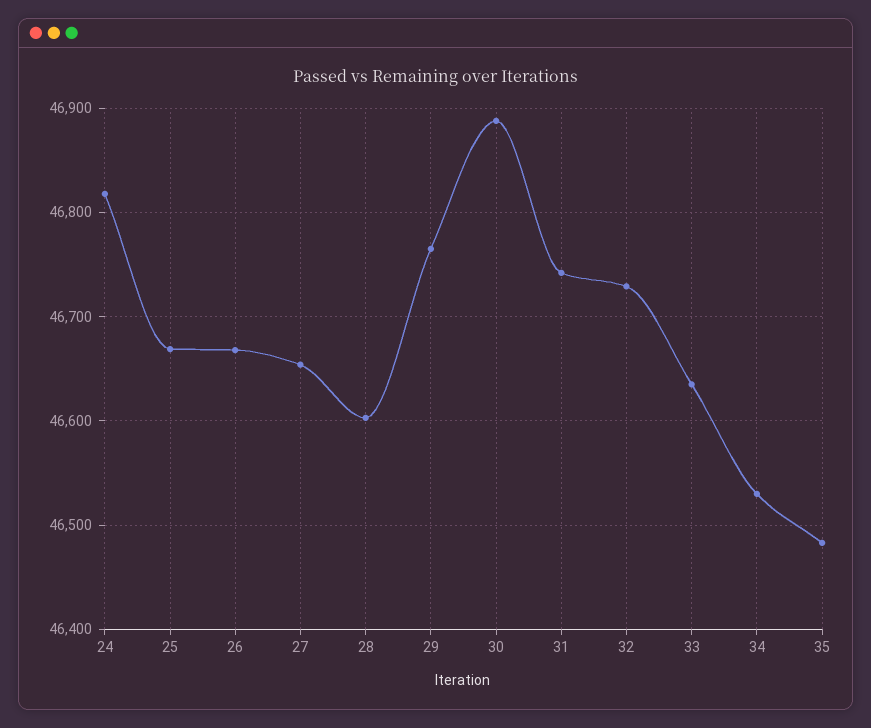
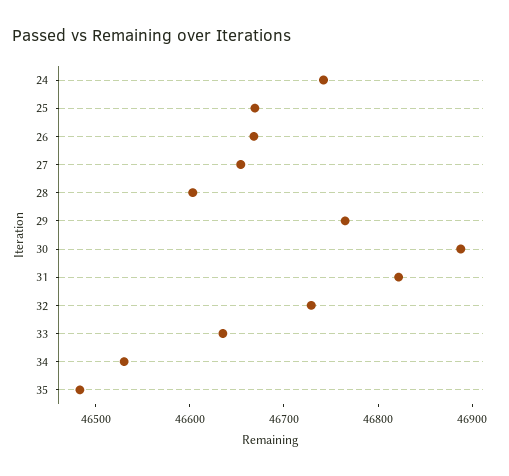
  {
-   "24": 46820,
+   "24": 46740,
    "25": 46670,
    "26": 46670,
    "27": 46650,
    "28": 46600,
    "29": 46770,
    "30": 46890,
-   "31": 46740,
+   "31": 46820,
    "32": 46730,
    "33": 46640,
    "34": 46530,
    "35": 46480
  }

